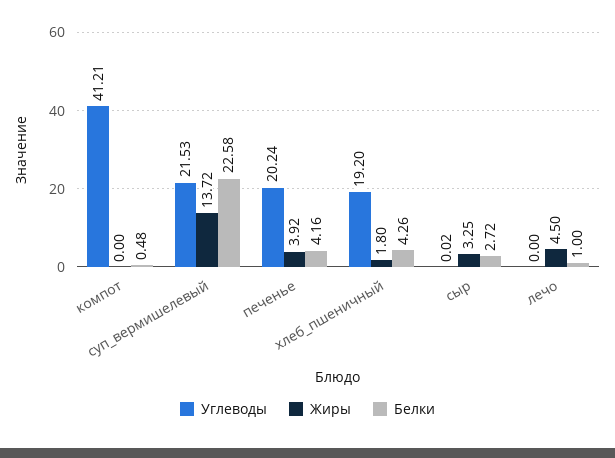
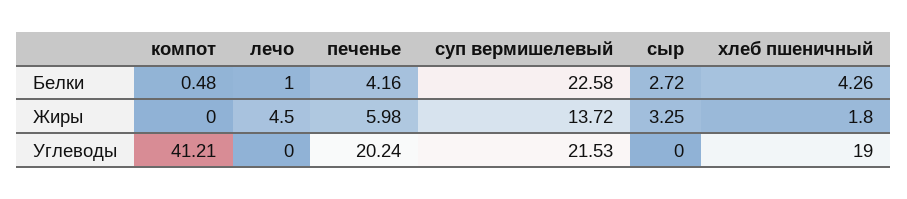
  {
    "Углеводы": {
      "компот": 41.21,
      "суп_вермишелевый": 21.53,
      "печенье": 20.24,
-     "хлеб_пшеничный": 19.2,
+     "хлеб_пшеничный": 19,
-     "сыр": 0.02,
+     "сыр": 0,
      "лечо": 0
    },
    "Жиры": {
      "компот": 0,
      "суп_вермишелевый": 13.72,
-     "печенье": 3.92,
+     "печенье": 5.98,
      "хлеб_пшеничный": 1.8,
      "сыр": 3.25,
      "лечо": 4.5
    },
    "Белки": {
      "компот": 0.48,
      "суп_вермишелевый": 22.58,
      "печенье": 4.16,
      "хлеб_пшеничный": 4.26,
      "сыр": 2.72,
      "лечо": 1
    }
  }

